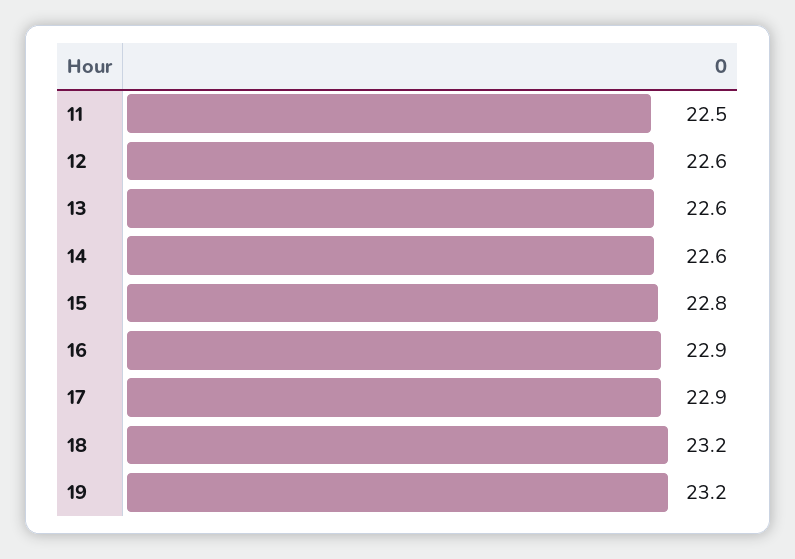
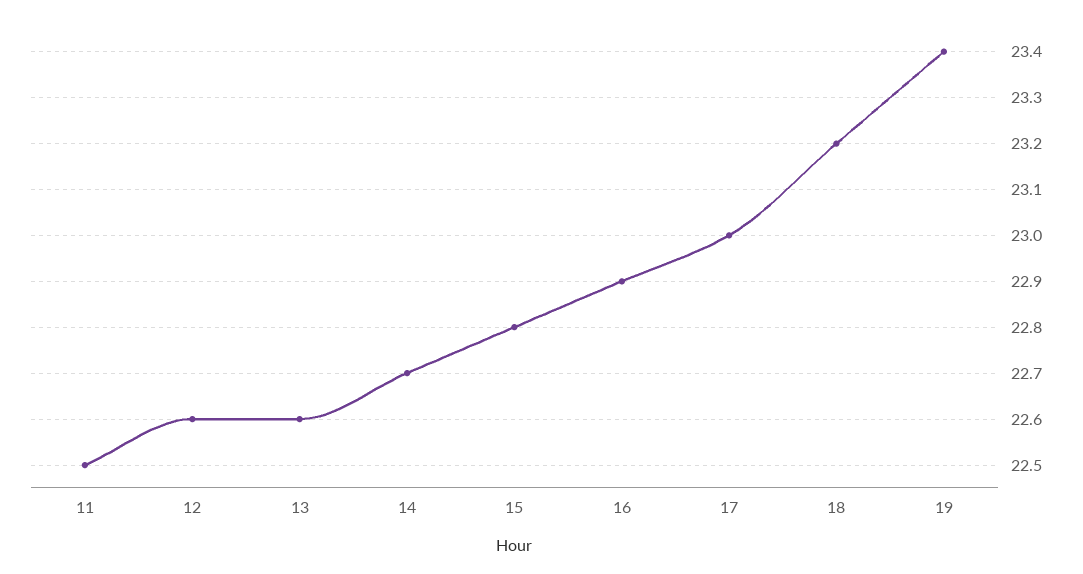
  {
    "11": 22.5,
    "12": 22.6,
    "13": 22.6,
-   "14": 22.6,
+   "14": 22.7,
    "15": 22.8,
    "16": 22.9,
-   "17": 22.9,
+   "17": 23,
    "18": 23.2,
-   "19": 23.2
+   "19": 23.4
  }

